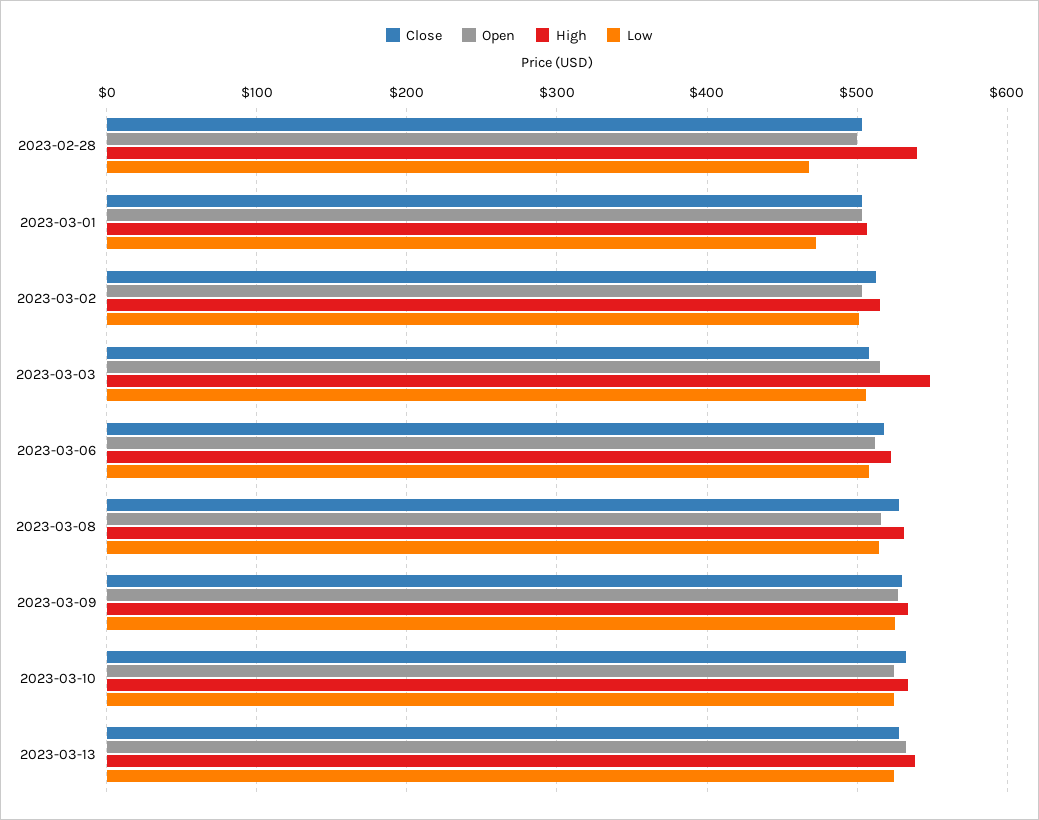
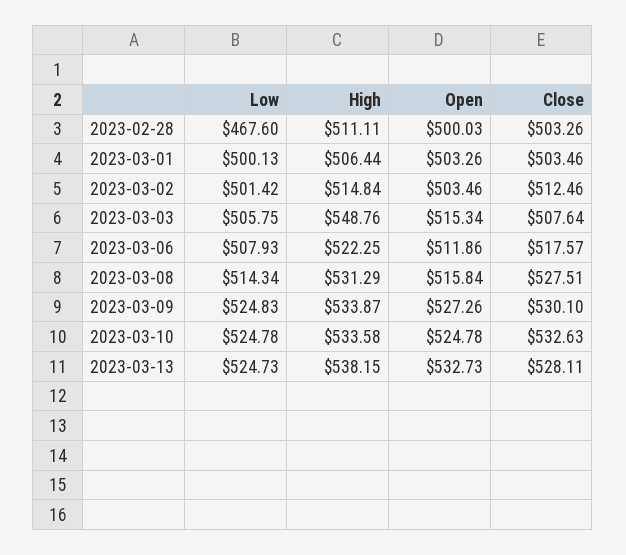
  {
    "Close": {
      "2023-02-28": 503.26,
      "2023-03-01": 503.46,
      "2023-03-02": 512.46,
      "2023-03-03": 507.64,
      "2023-03-06": 517.57,
      "2023-03-08": 527.51,
      "2023-03-09": 530.1,
      "2023-03-10": 532.63,
      "2023-03-13": 528.11
    },
    "Open": {
      "2023-02-28": 500.03,
      "2023-03-01": 503.26,
      "2023-03-02": 503.46,
      "2023-03-03": 515.34,
      "2023-03-06": 511.86,
      "2023-03-08": 515.84,
      "2023-03-09": 527.26,
      "2023-03-10": 524.78,
      "2023-03-13": 532.73
    },
    "High": {
-     "2023-02-28": 540,
+     "2023-02-28": 511.11,
      "2023-03-01": 506.44,
      "2023-03-02": 514.84,
      "2023-03-03": 548.76,
      "2023-03-06": 522.25,
      "2023-03-08": 531.29,
      "2023-03-09": 533.87,
      "2023-03-10": 533.58,
      "2023-03-13": 538.15
    },
    "Low": {
      "2023-02-28": 467.6,
-     "2023-03-01": 470,
+     "2023-03-01": 500.13,
      "2023-03-02": 501.42,
      "2023-03-03": 505.75,
      "2023-03-06": 507.93,
      "2023-03-08": 514.34,
      "2023-03-09": 524.83,
      "2023-03-10": 524.78,
      "2023-03-13": 524.73
    }
  }

